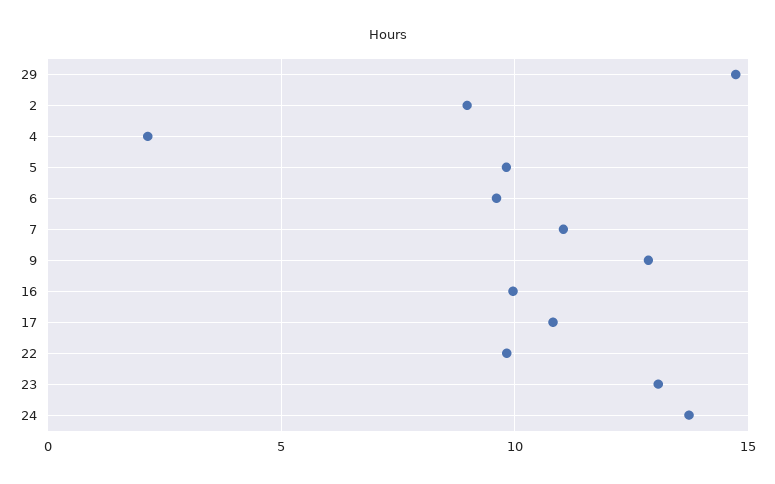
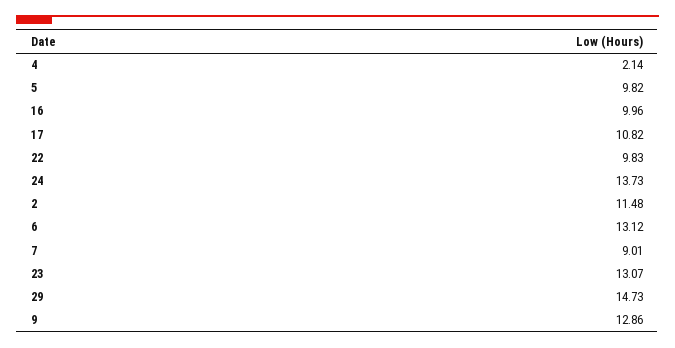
  {
    "29": 14.73,
-   "2": 9,
+   "2": 11.48,
    "4": 2.14,
    "5": 9.82,
-   "6": 9.5,
+   "6": 13.12,
-   "7": 11,
+   "7": 9.01,
    "9": 12.86,
    "16": 9.96,
    "17": 10.82,
    "22": 9.83,
    "23": 13.07,
    "24": 13.73
  }

